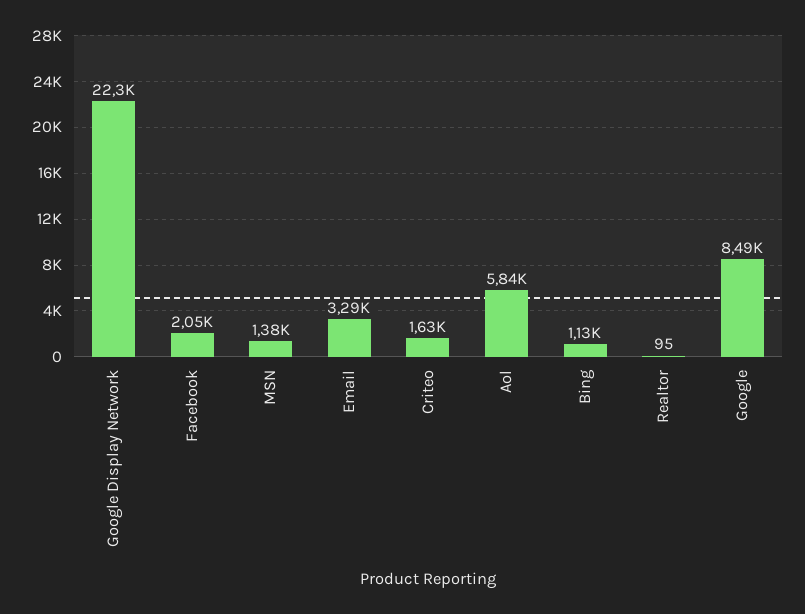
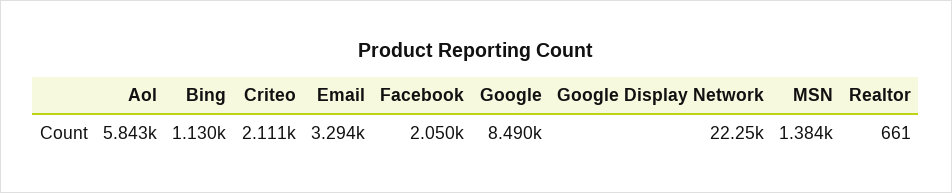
  {
    "Google Display Network": 22250,
    "Facebook": 2050,
    "MSN": 1384,
    "Email": 3294,
-   "Criteo": 1630,
+   "Criteo": 2111,
    "Aol": 5843,
    "Bing": 1130,
-   "Realtor": 95,
+   "Realtor": 661,
    "Google": 8490
  }

